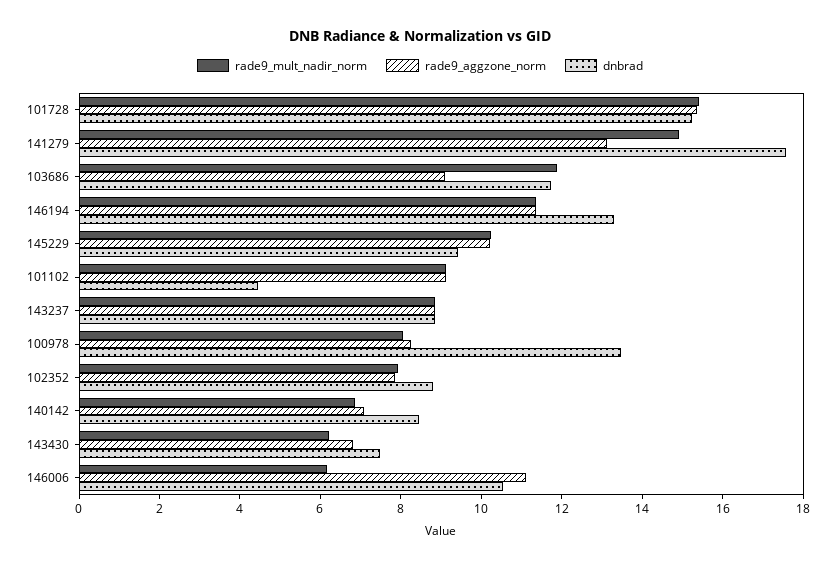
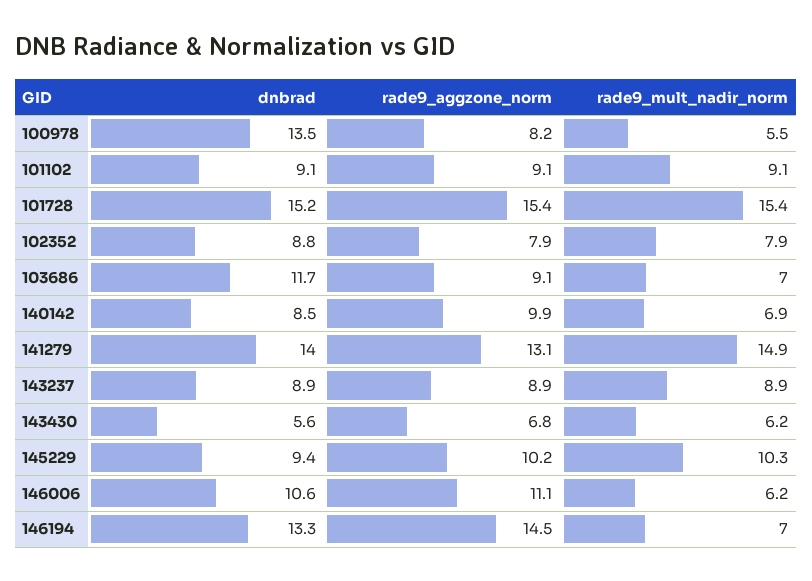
  {
    "rade9_mult_nadir_norm": {
      "101728": 15.4,
      "141279": 14.9,
-     "103686": 12,
+     "103686": 7,
-     "146194": 11.5,
+     "146194": 7,
      "145229": 10.3,
      "101102": 9.1,
      "143237": 8.9,
-     "100978": 8,
+     "100978": 5.5,
      "102352": 7.9,
      "140142": 6.9,
      "143430": 6.2,
      "146006": 6.2
    },
    "rade9_aggzone_norm": {
      "101728": 15.4,
      "141279": 13.1,
      "103686": 9.1,
-     "146194": 11.5,
+     "146194": 14.5,
      "145229": 10.2,
      "101102": 9.1,
      "143237": 8.9,
      "100978": 8.2,
      "102352": 7.9,
-     "140142": 7,
+     "140142": 9.9,
      "143430": 6.8,
      "146006": 11.1
    },
    "dnbrad": {
      "101728": 15.2,
-     "141279": 17.5,
+     "141279": 14,
      "103686": 11.7,
      "146194": 13.3,
      "145229": 9.4,
-     "101102": 4.5,
+     "101102": 9.1,
      "143237": 8.9,
      "100978": 13.5,
      "102352": 8.8,
      "140142": 8.5,
-     "143430": 7.5,
+     "143430": 5.6,
      "146006": 10.6
    }
  }

